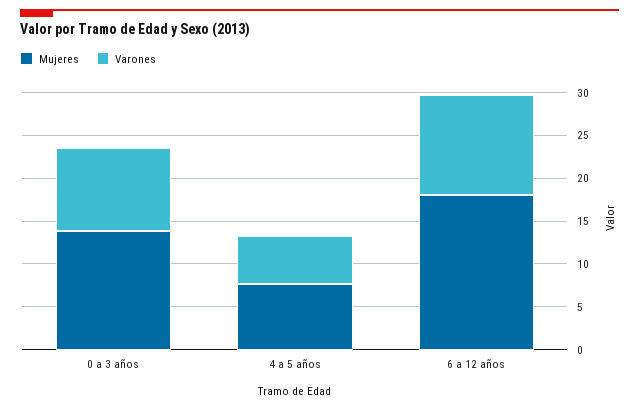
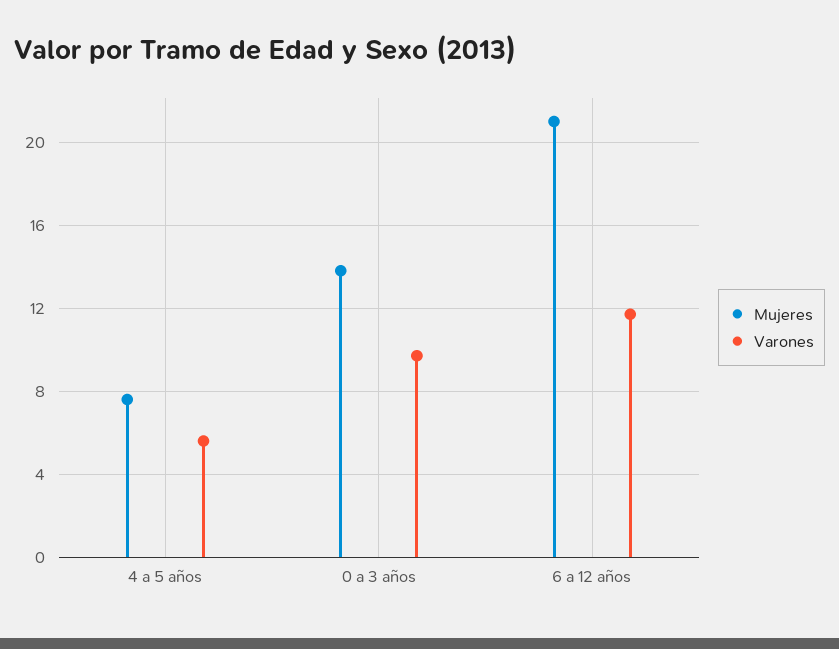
  {
    "Mujeres": {
      "0 a 3 años": 14,
      "4 a 5 años": 7.5,
-     "6 a 12 años": 18
+     "6 a 12 años": 21
    },
    "Varones": {
      "0 a 3 años": 9.5,
      "4 a 5 años": 5.5,
      "6 a 12 años": 11.5
    }
  }

